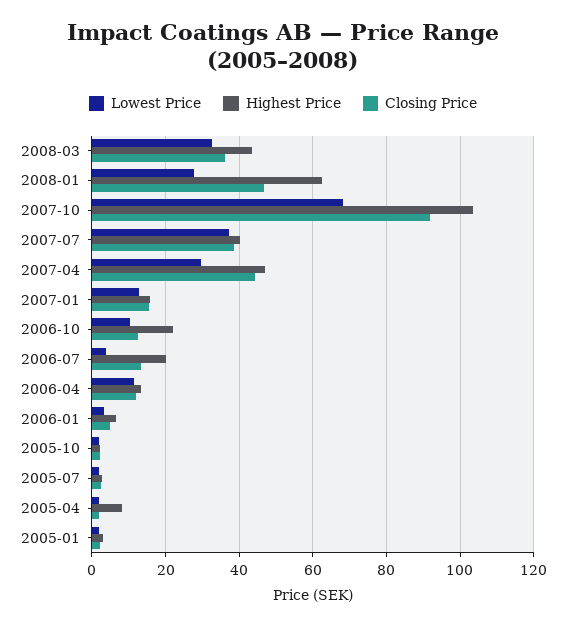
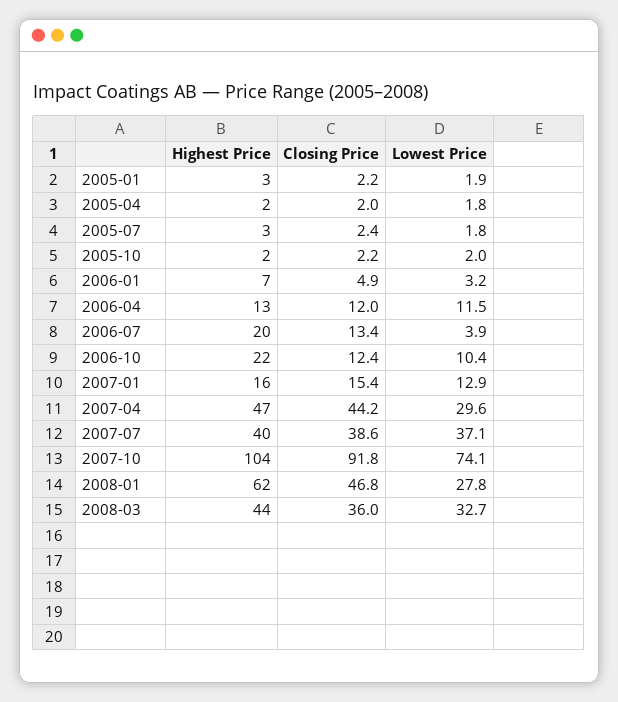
  {
    "Lowest Price": {
      "2008-03": 32.7,
      "2008-01": 27.8,
-     "2007-10": 68,
+     "2007-10": 74.1,
      "2007-07": 37.1,
      "2007-04": 29.6,
      "2007-01": 12.9,
      "2006-10": 10.4,
      "2006-07": 3.9,
      "2006-04": 11.5,
      "2006-01": 3.2,
      "2005-10": 2,
      "2005-07": 1.8,
      "2005-04": 1.8,
      "2005-01": 1.9
    },
    "Highest Price": {
      "2008-03": 44,
      "2008-01": 62,
      "2007-10": 104,
      "2007-07": 40,
      "2007-04": 47,
      "2007-01": 16,
      "2006-10": 22,
      "2006-07": 20,
      "2006-04": 13,
      "2006-01": 7,
      "2005-10": 2,
      "2005-07": 3,
-     "2005-04": 8,
+     "2005-04": 2,
      "2005-01": 3
    },
    "Closing Price": {
      "2008-03": 36,
      "2008-01": 46.8,
      "2007-10": 91.8,
      "2007-07": 38.6,
      "2007-04": 44.2,
      "2007-01": 15.4,
      "2006-10": 12.4,
      "2006-07": 13.4,
      "2006-04": 12,
      "2006-01": 4.9,
      "2005-10": 2.2,
      "2005-07": 2.4,
      "2005-04": 2,
      "2005-01": 2.2
    }
  }

